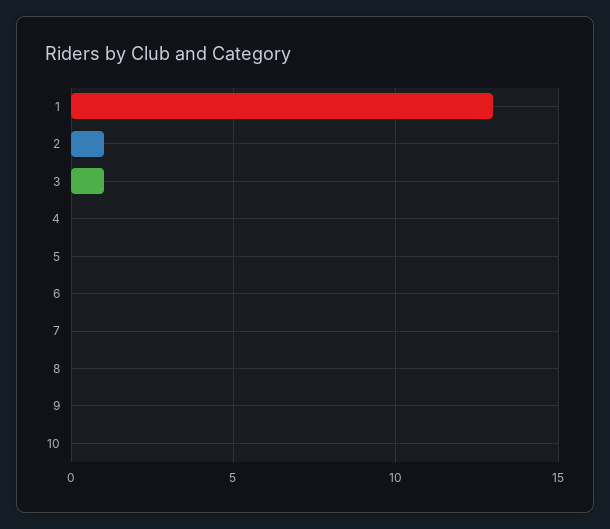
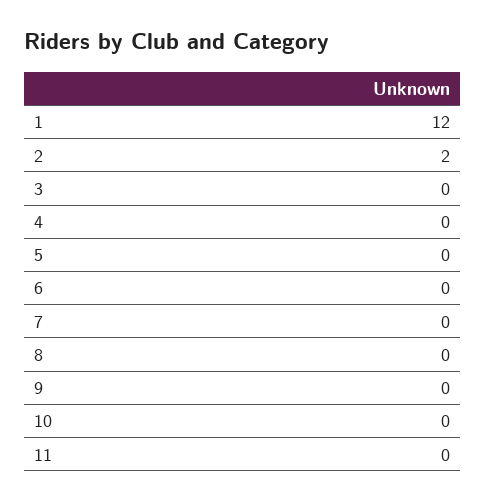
  {
-   "1": 13,
+   "1": 12,
-   "2": 1,
+   "2": 2,
-   "3": 1,
+   "3": 0,
    "4": 0,
    "5": 0,
    "6": 0,
    "7": 0,
    "8": 0,
    "9": 0,
-   "10": 0
+   "10": 0,
+   "11": 0
  }

